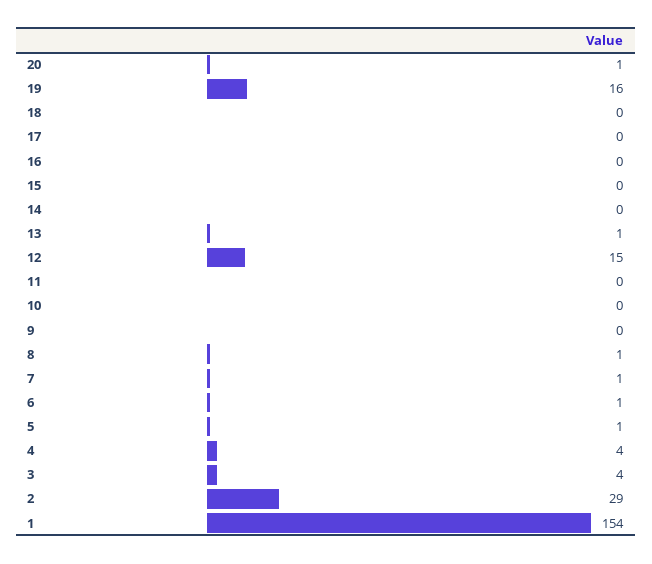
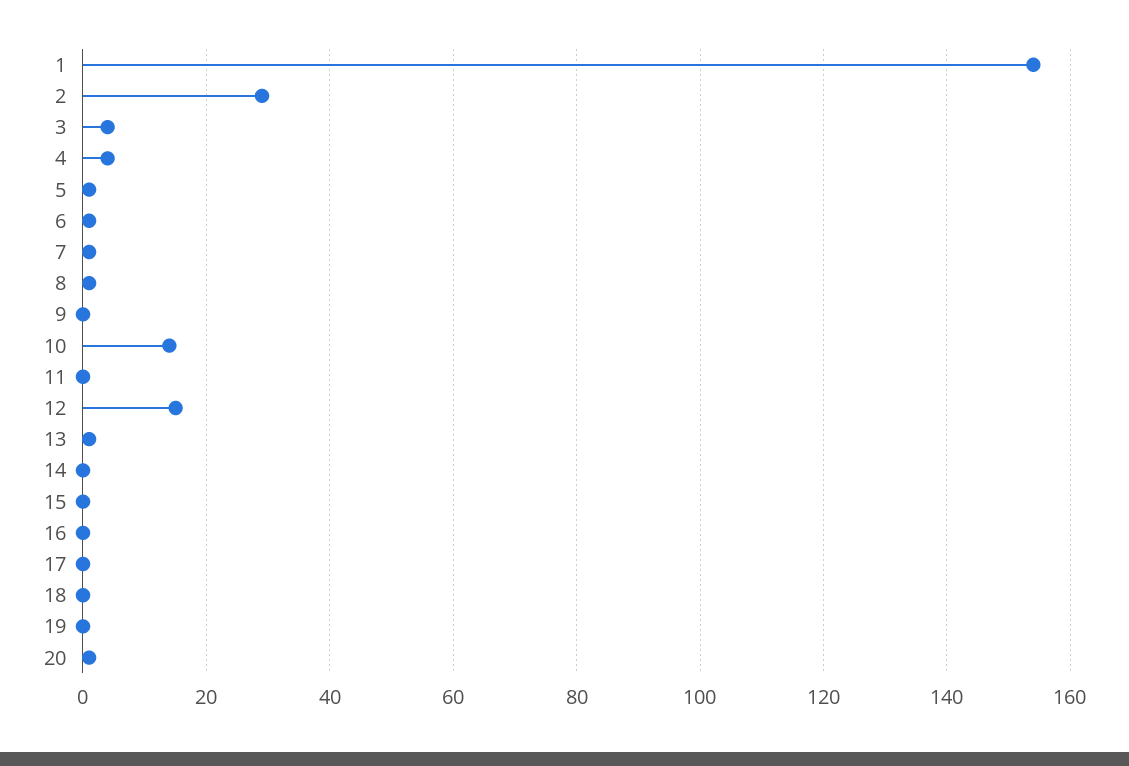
  {
    "20": 1,
-   "19": 16,
+   "19": 0,
    "18": 0,
    "17": 0,
    "16": 0,
    "15": 0,
    "14": 0,
    "13": 1,
    "12": 15,
    "11": 0,
-   "10": 0,
+   "10": 15,
    "9": 0,
    "8": 1,
    "7": 1,
    "6": 1,
    "5": 1,
    "4": 4,
    "3": 4,
    "2": 29,
    "1": 154
  }

